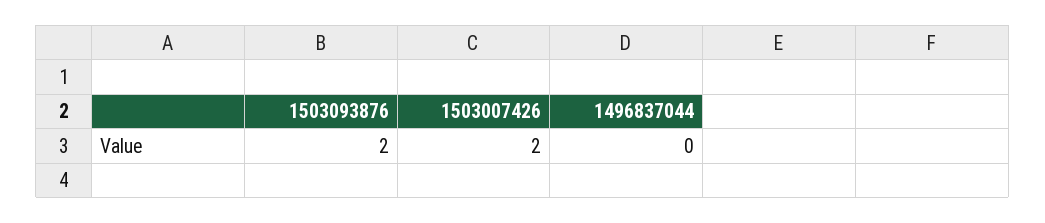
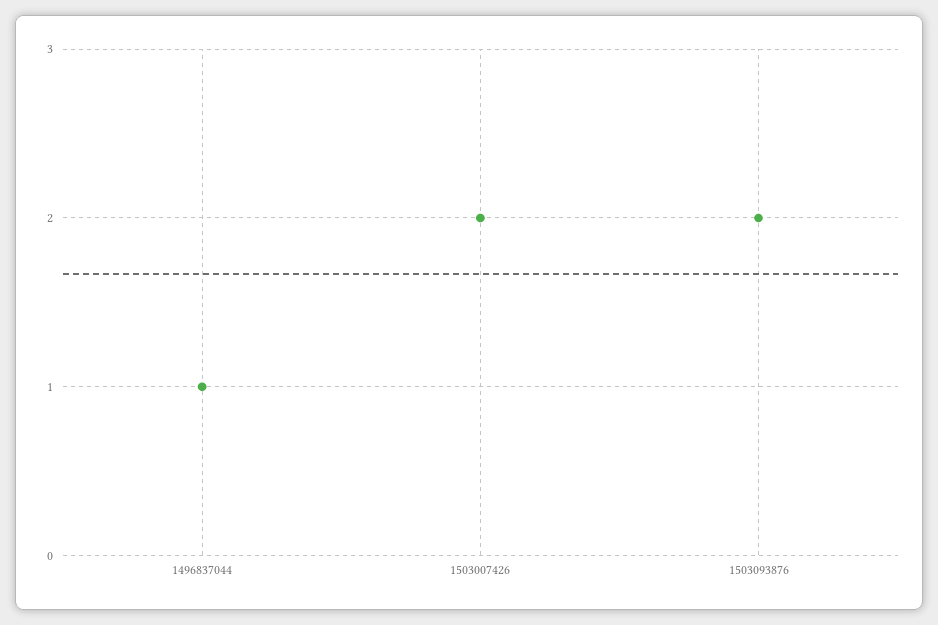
  {
    "1503093876": 2,
    "1503007426": 2,
-   "1496837044": 0
+   "1496837044": 1
  }

